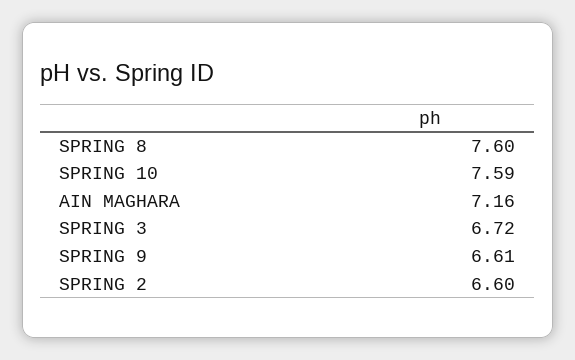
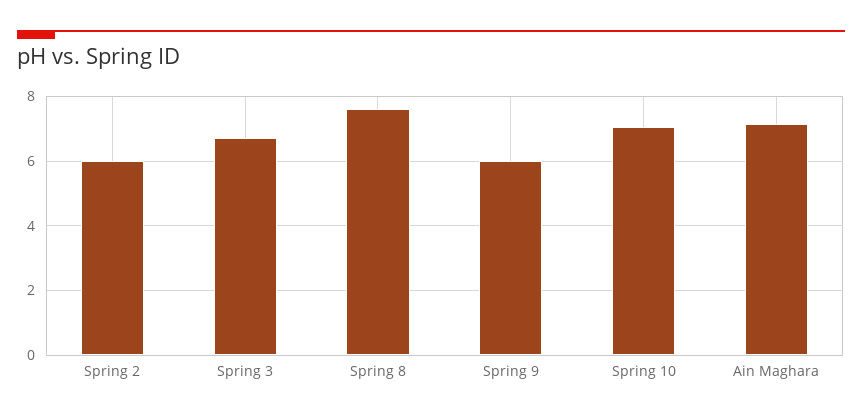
  {
    "SPRING 8": 7.6,
-   "SPRING 10": 7.59,
+   "SPRING 10": 7,
    "AIN MAGHARA": 7.16,
    "SPRING 3": 6.72,
-   "SPRING 9": 6.61,
+   "SPRING 9": 6,
-   "SPRING 2": 6.6
+   "SPRING 2": 6
  }

